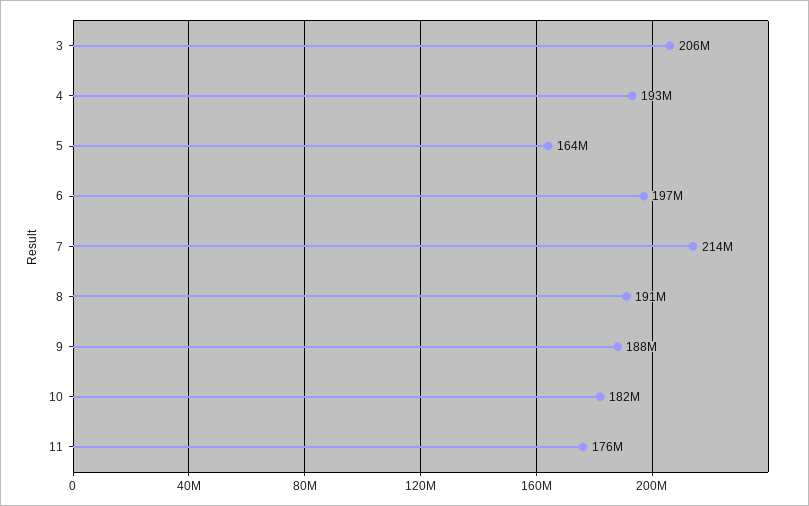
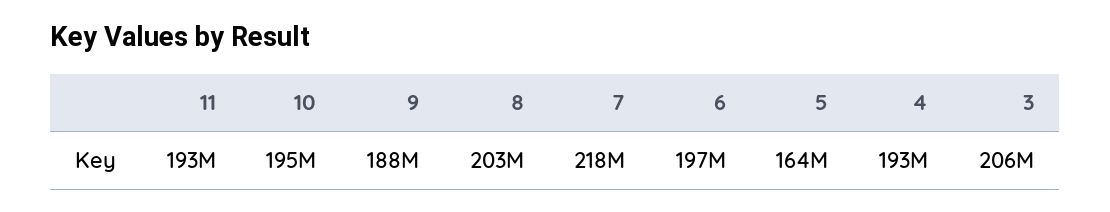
  {
    "3": 206000000,
    "4": 193000000,
    "5": 164000000,
    "6": 197000000,
-   "7": 214000000,
+   "7": 218000000,
-   "8": 191000000,
+   "8": 203000000,
    "9": 188000000,
-   "10": 182000000,
+   "10": 195000000,
-   "11": 176000000
+   "11": 193000000
  }

